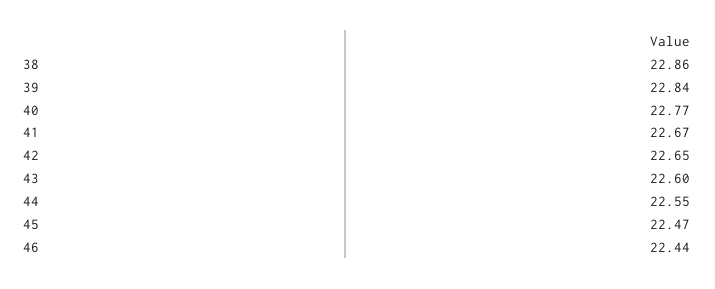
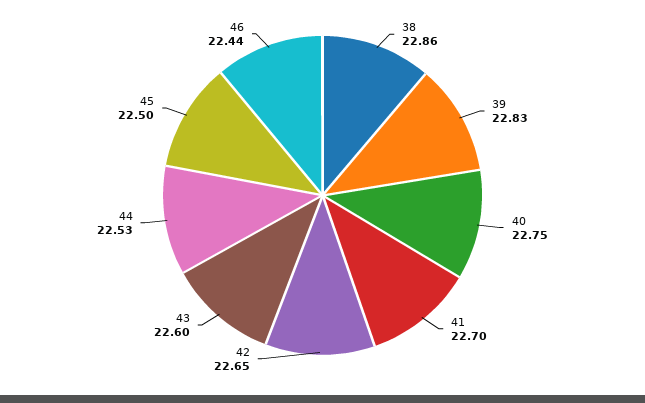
  {
    "38": 22.86,
-   "39": 22.84,
+   "39": 22.83,
-   "40": 22.77,
+   "40": 22.75,
-   "41": 22.67,
+   "41": 22.7,
    "42": 22.65,
    "43": 22.6,
-   "44": 22.55,
+   "44": 22.53,
-   "45": 22.47,
+   "45": 22.5,
    "46": 22.44
  }

